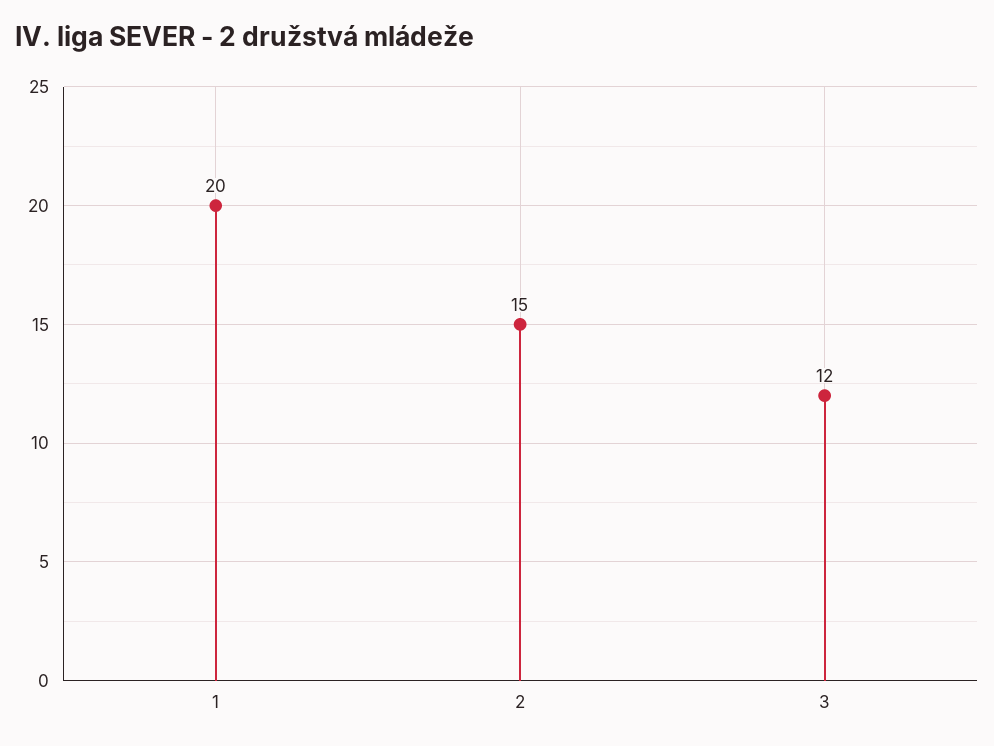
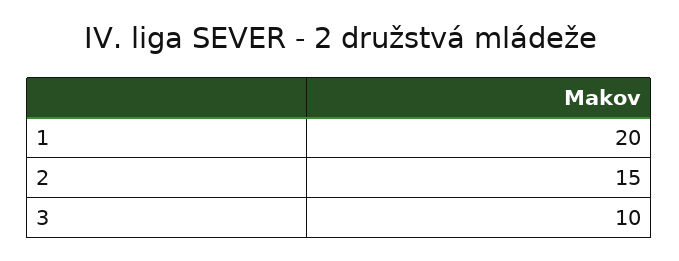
  {
    "1": 20,
    "2": 15,
-   "3": 12
+   "3": 10
  }

